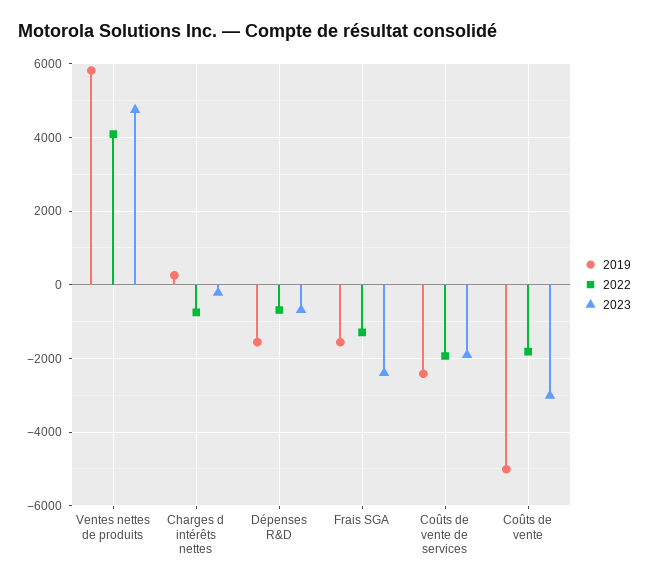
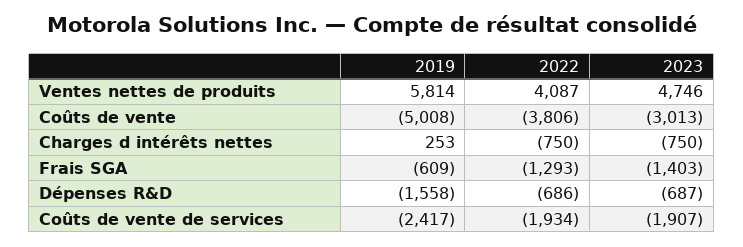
  {
    "2019": {
      "Ventes nettes de produits": 5814,
      "Charges d intérêts nettes": 253,
      "Dépenses R&D": -1558,
-     "Frais SGA": -1600,
+     "Frais SGA": -609,
      "Coûts de vente de services": -2417,
      "Coûts de vente": -5008
    },
    "2022": {
      "Ventes nettes de produits": 4087,
      "Charges d intérêts nettes": -750,
      "Dépenses R&D": -686,
      "Frais SGA": -1293,
      "Coûts de vente de services": -1934,
-     "Coûts de vente": -1800
+     "Coûts de vente": -3806
    },
    "2023": {
      "Ventes nettes de produits": 4746,
-     "Charges d intérêts nettes": -200,
+     "Charges d intérêts nettes": -750,
      "Dépenses R&D": -687,
-     "Frais SGA": -2400,
+     "Frais SGA": -1403,
      "Coûts de vente de services": -1907,
      "Coûts de vente": -3013
    }
  }

